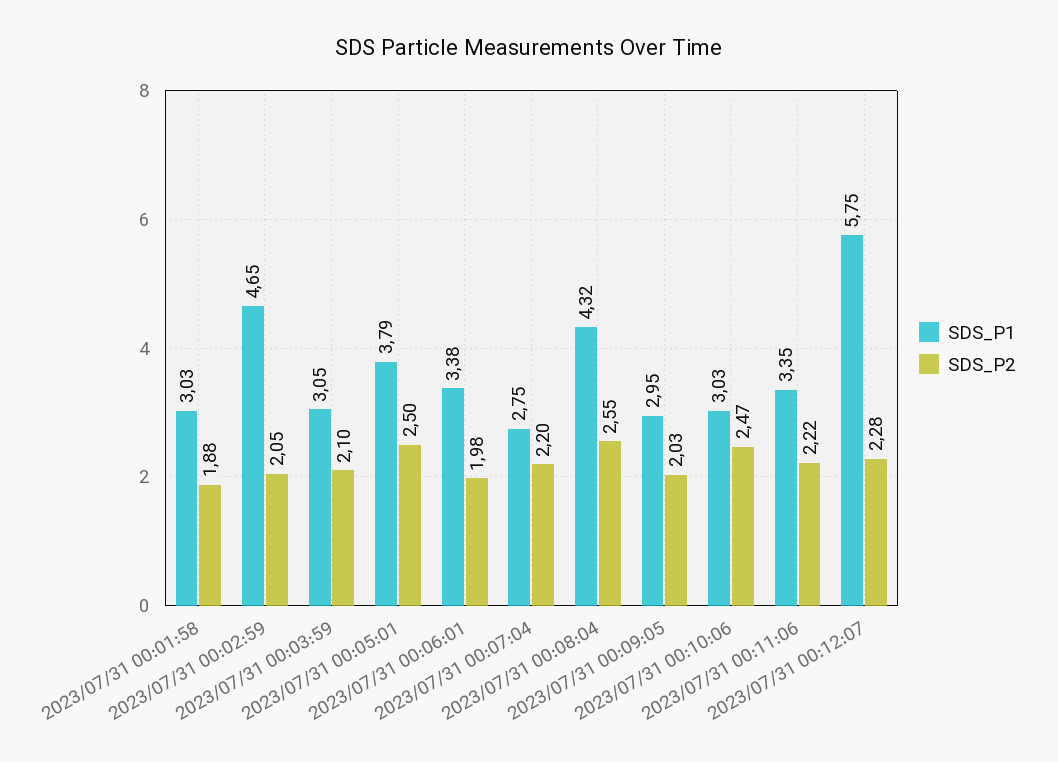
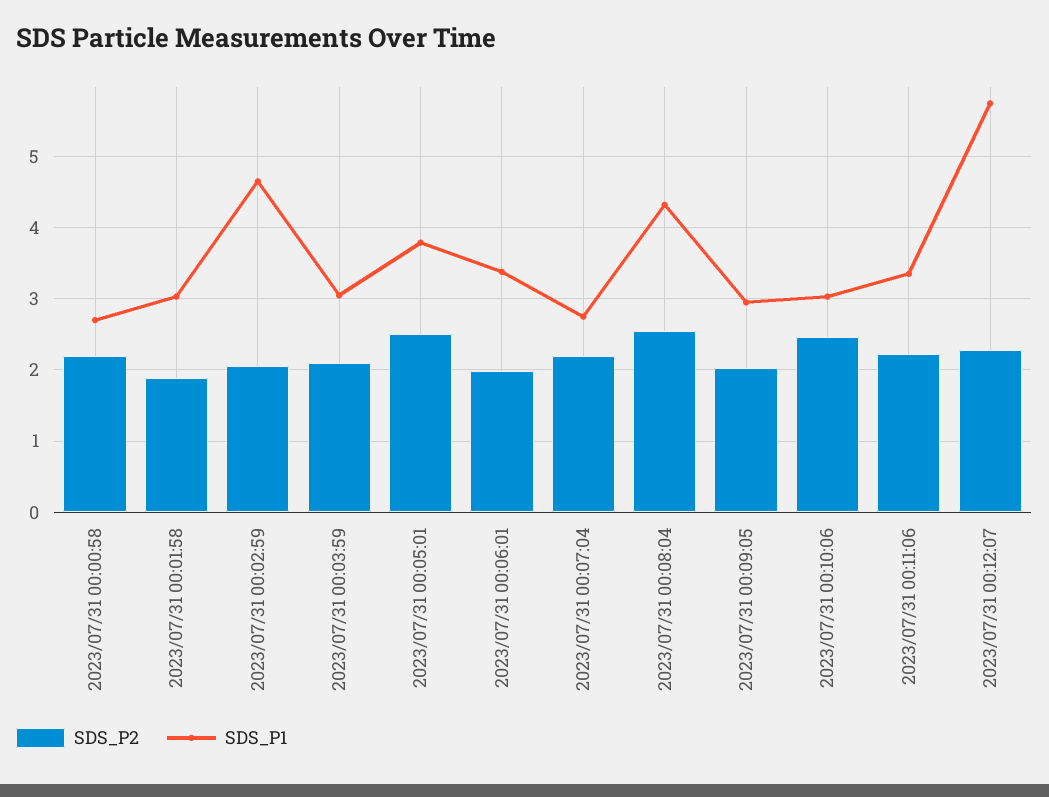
  {
    "SDS_P1": {
      "2023/07/31 00:01:58": 3.03,
      "2023/07/31 00:02:59": 4.65,
      "2023/07/31 00:03:59": 3.05,
      "2023/07/31 00:05:01": 3.79,
      "2023/07/31 00:06:01": 3.38,
      "2023/07/31 00:07:04": 2.75,
      "2023/07/31 00:08:04": 4.32,
      "2023/07/31 00:09:05": 2.95,
      "2023/07/31 00:10:06": 3.03,
      "2023/07/31 00:11:06": 3.35,
-     "2023/07/31 00:12:07": 5.75
+     "2023/07/31 00:12:07": 5.75,
+     "2023/07/31 00:00:58": 2.7
    },
    "SDS_P2": {
      "2023/07/31 00:01:58": 1.88,
      "2023/07/31 00:02:59": 2.05,
      "2023/07/31 00:03:59": 2.1,
      "2023/07/31 00:05:01": 2.5,
      "2023/07/31 00:06:01": 1.98,
      "2023/07/31 00:07:04": 2.2,
      "2023/07/31 00:08:04": 2.55,
      "2023/07/31 00:09:05": 2.03,
      "2023/07/31 00:10:06": 2.47,
      "2023/07/31 00:11:06": 2.22,
-     "2023/07/31 00:12:07": 2.28
+     "2023/07/31 00:12:07": 2.28,
+     "2023/07/31 00:00:58": 2.2
    }
  }

